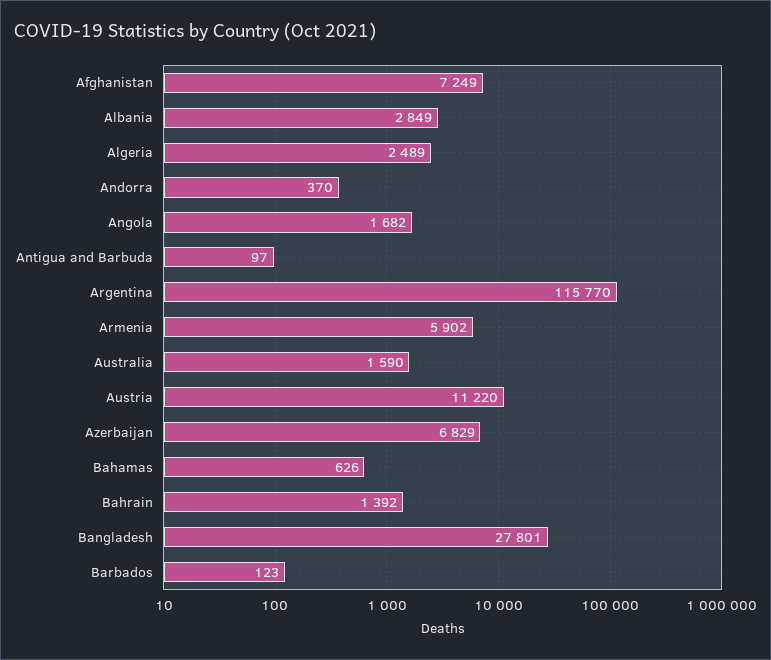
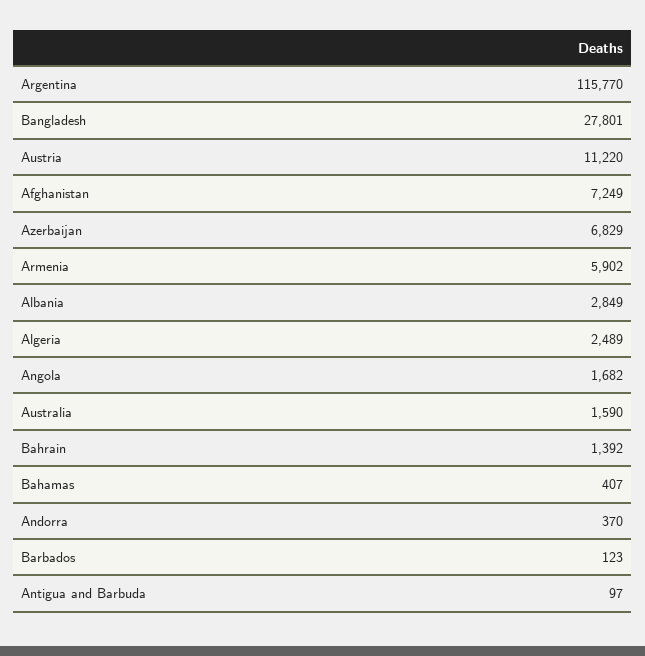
  {
    "Afghanistan": 7249,
    "Albania": 2849,
    "Algeria": 2489,
    "Andorra": 370,
    "Angola": 1682,
    "Antigua and Barbuda": 97,
    "Argentina": 115770,
    "Armenia": 5902,
    "Australia": 1590,
    "Austria": 11220,
    "Azerbaijan": 6829,
-   "Bahamas": 626,
+   "Bahamas": 407,
    "Bahrain": 1392,
    "Bangladesh": 27801,
    "Barbados": 123
  }

